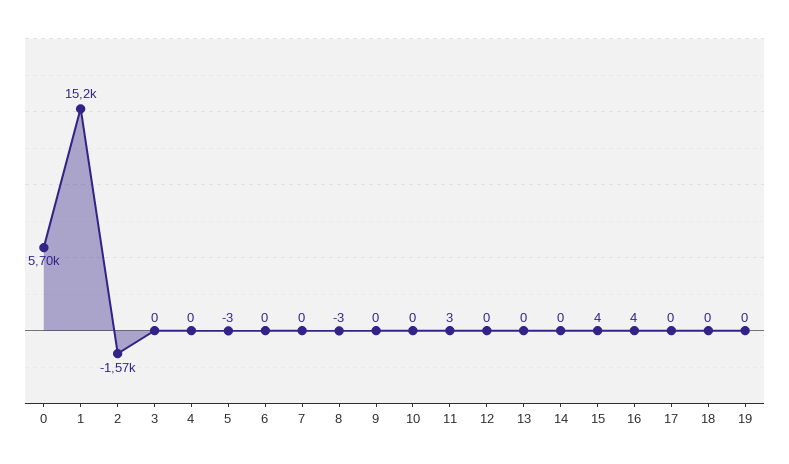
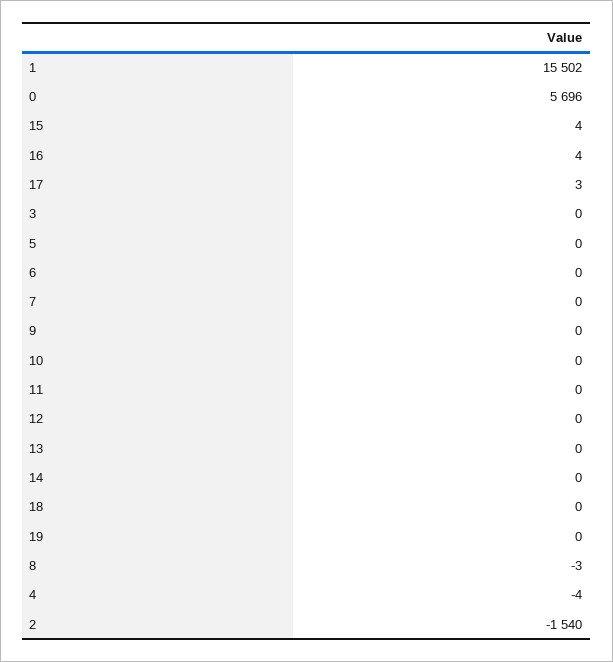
  {
    "0": 5696,
-   "1": 15200,
+   "1": 15502,
-   "2": -1570,
+   "2": -1540,
    "3": 0,
-   "4": 0,
+   "4": -4,
-   "5": -3,
+   "5": 0,
    "6": 0,
    "7": 0,
    "8": -3,
    "9": 0,
    "10": 0,
-   "11": 3,
+   "11": 0,
    "12": 0,
    "13": 0,
    "14": 0,
    "15": 4,
    "16": 4,
-   "17": 0,
+   "17": 3,
    "18": 0,
    "19": 0
  }

